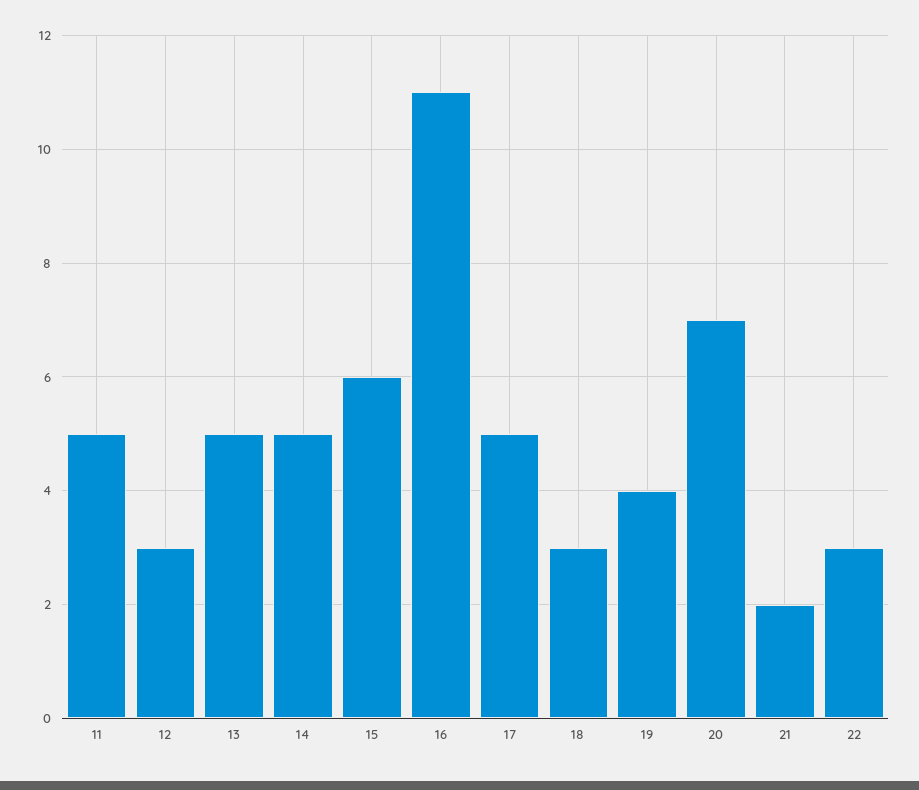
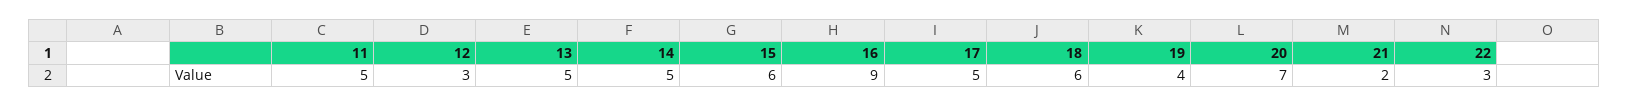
  {
    "11": 5,
    "12": 3,
    "13": 5,
    "14": 5,
    "15": 6,
-   "16": 11,
+   "16": 9,
    "17": 5,
-   "18": 3,
+   "18": 6,
    "19": 4,
    "20": 7,
    "21": 2,
    "22": 3
  }

